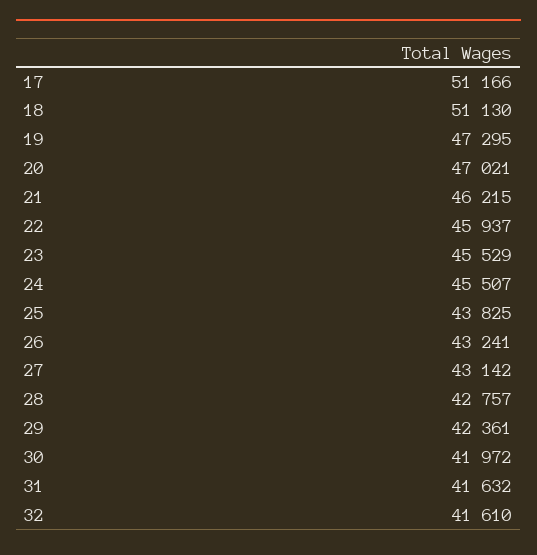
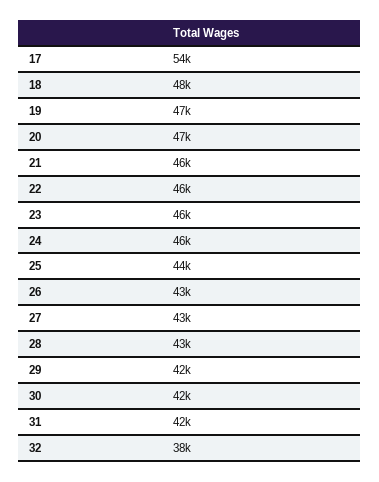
  {
-   "17": 51166,
+   "17": 54000,
-   "18": 51130,
+   "18": 48000,
    "19": 47295,
    "20": 47021,
    "21": 46215,
    "22": 45937,
    "23": 45529,
    "24": 45507,
    "25": 43825,
    "26": 43241,
    "27": 43142,
    "28": 42757,
    "29": 42361,
    "30": 41972,
    "31": 41632,
-   "32": 41610
+   "32": 38000
  }

